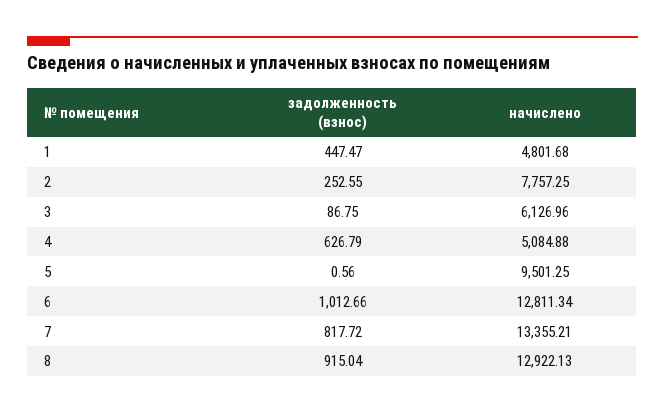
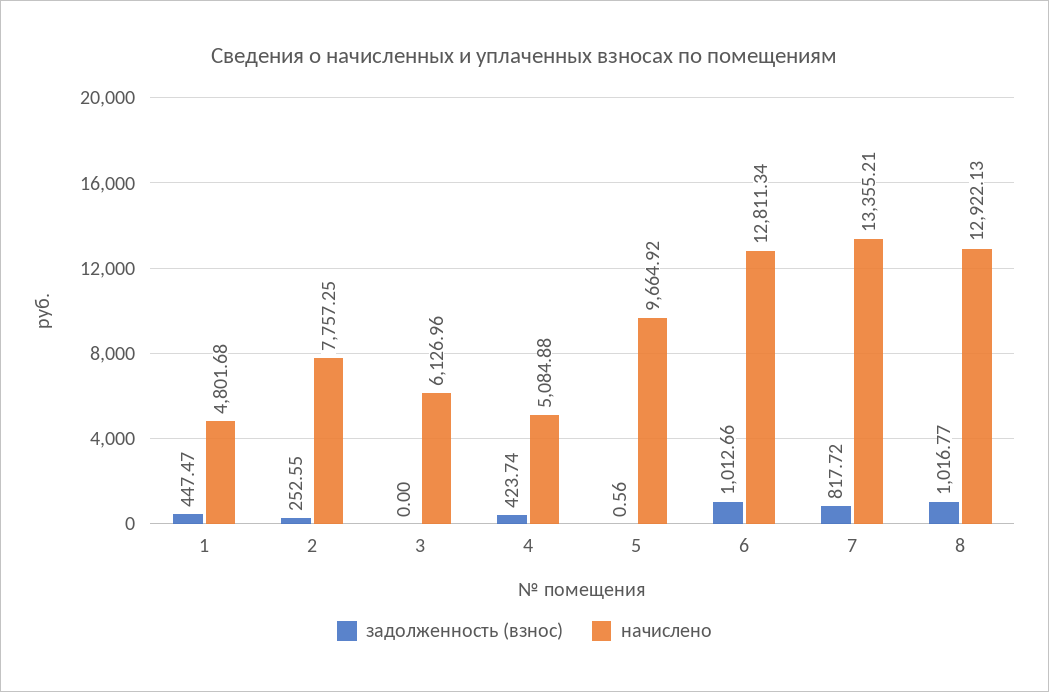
  {
    "задолженность (взнос)": {
      "1": 447.47,
      "2": 252.55,
-     "3": 86.75,
+     "3": 0,
-     "4": 626.79,
+     "4": 423.74,
      "5": 0.56,
      "6": 1012.66,
      "7": 817.72,
-     "8": 915.04
+     "8": 1016.77
    },
    "начислено": {
      "1": 4801.68,
      "2": 7757.25,
      "3": 6126.96,
      "4": 5084.88,
-     "5": 9501.25,
+     "5": 9664.92,
      "6": 12811.34,
      "7": 13355.21,
      "8": 12922.13
    }
  }

